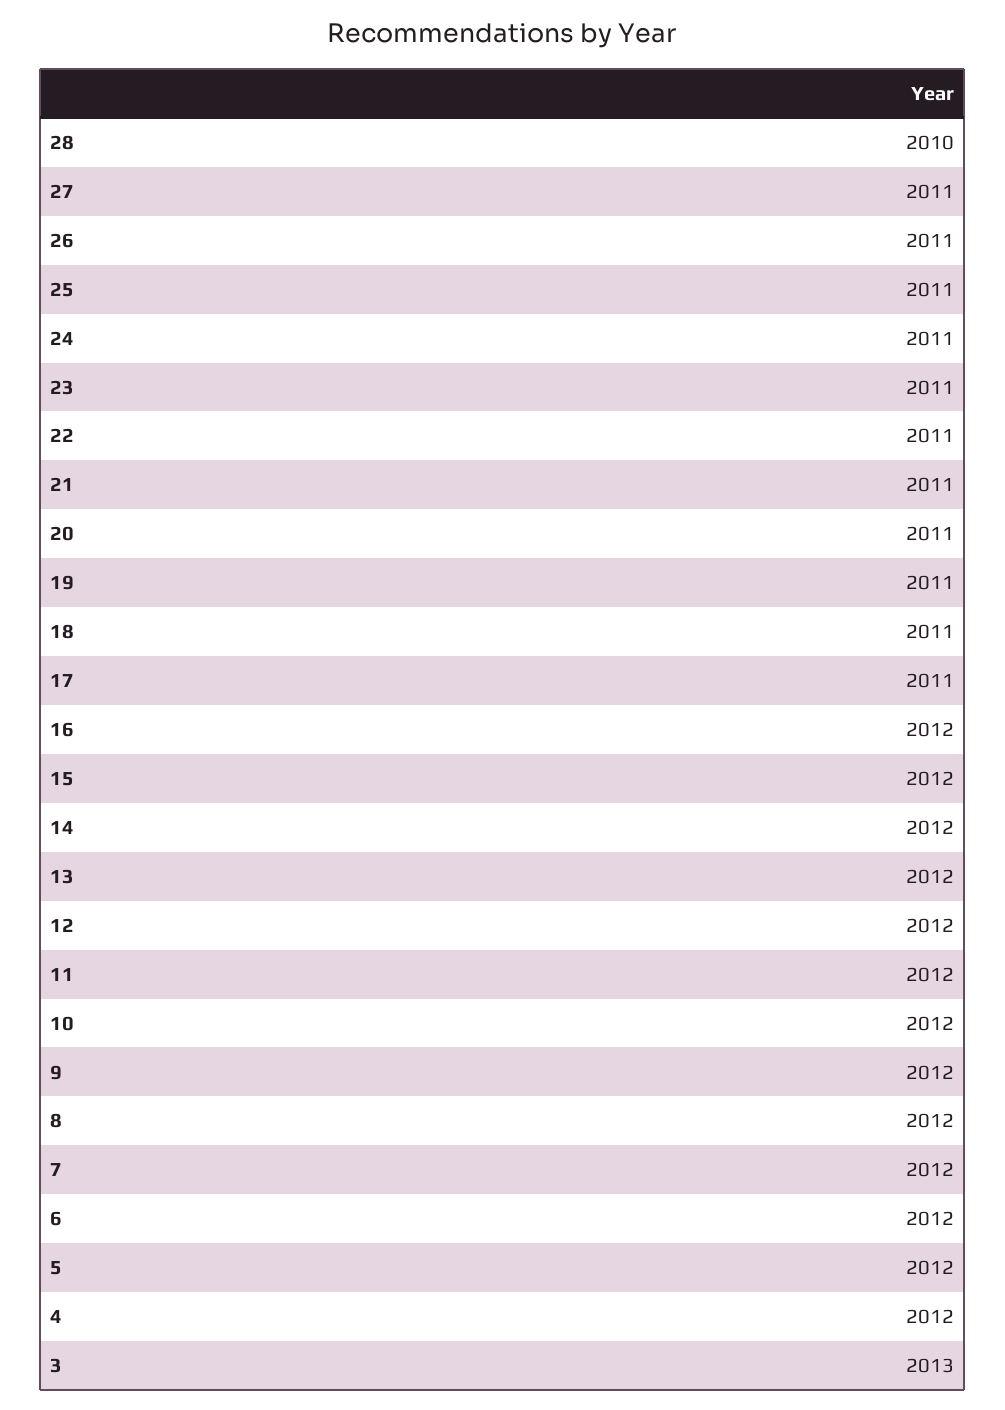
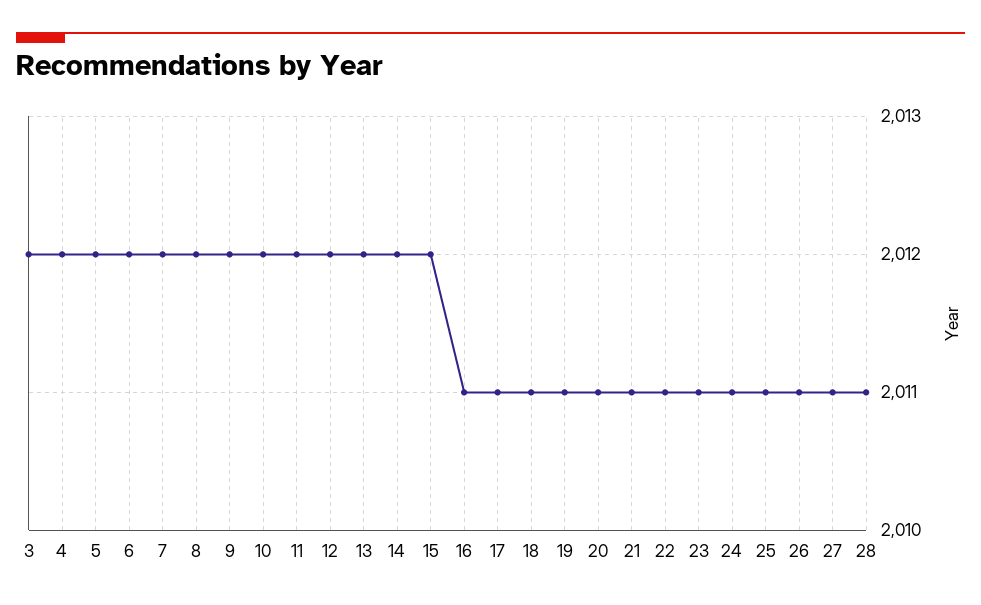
  {
-   "28": 2010,
+   "28": 2011,
    "27": 2011,
    "26": 2011,
    "25": 2011,
    "24": 2011,
    "23": 2011,
    "22": 2011,
    "21": 2011,
    "20": 2011,
    "19": 2011,
    "18": 2011,
    "17": 2011,
-   "16": 2012,
+   "16": 2011,
    "15": 2012,
    "14": 2012,
    "13": 2012,
    "12": 2012,
    "11": 2012,
    "10": 2012,
    "9": 2012,
    "8": 2012,
    "7": 2012,
    "6": 2012,
    "5": 2012,
    "4": 2012,
-   "3": 2013
+   "3": 2012
  }

